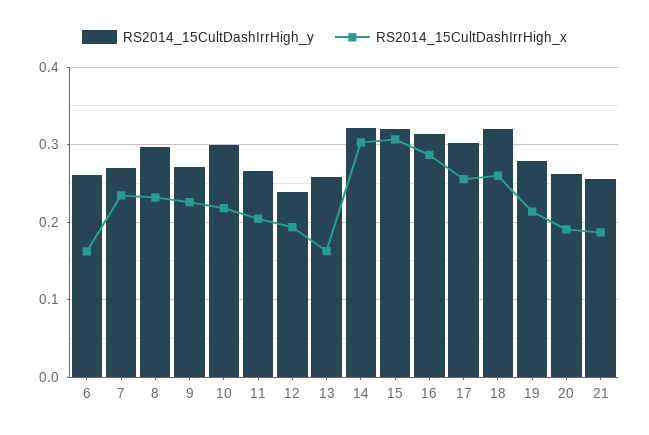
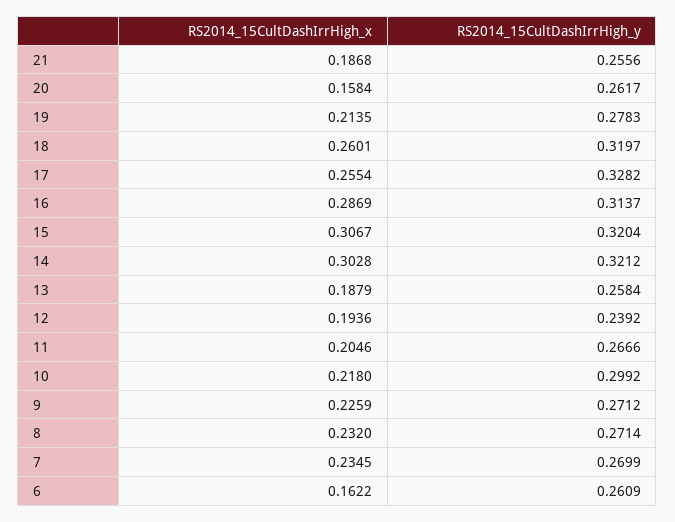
  {
    "RS2014_15CultDashIrrHigh_y": {
      "6": 0.2609,
      "7": 0.2699,
-     "8": 0.3,
+     "8": 0.2714,
      "9": 0.2712,
      "10": 0.2992,
      "11": 0.2666,
      "12": 0.2392,
      "13": 0.2584,
      "14": 0.3212,
      "15": 0.3204,
      "16": 0.3137,
-     "17": 0.3,
+     "17": 0.3282,
      "18": 0.3197,
      "19": 0.2783,
      "20": 0.2617,
      "21": 0.2556
    },
    "RS2014_15CultDashIrrHigh_x": {
      "6": 0.1622,
      "7": 0.2345,
      "8": 0.232,
      "9": 0.2259,
      "10": 0.218,
      "11": 0.2046,
      "12": 0.1936,
-     "13": 0.16,
+     "13": 0.1879,
      "14": 0.3028,
      "15": 0.3067,
      "16": 0.2869,
      "17": 0.2554,
      "18": 0.2601,
      "19": 0.2135,
-     "20": 0.19,
+     "20": 0.1584,
      "21": 0.1868
    }
  }

